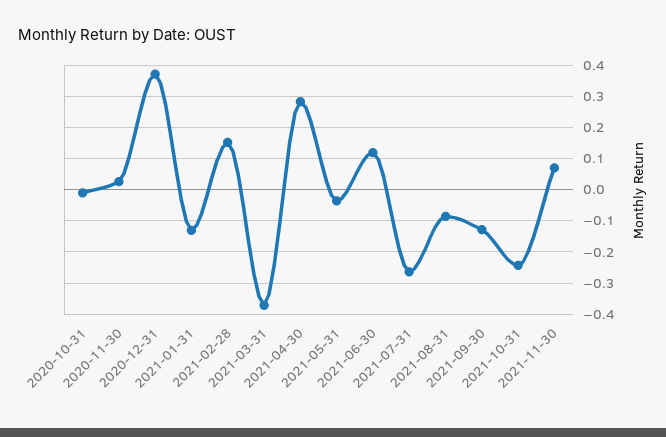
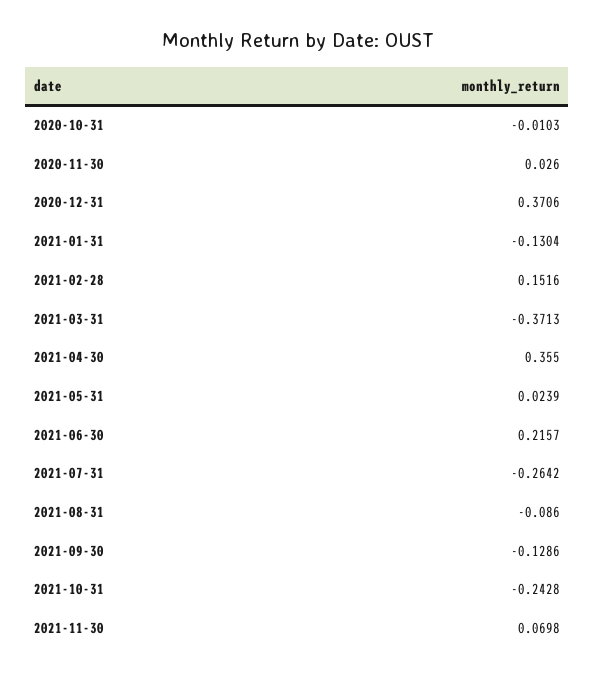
  {
    "2020-10-31": -0.0103,
    "2020-11-30": 0.026,
    "2020-12-31": 0.3706,
    "2021-01-31": -0.1304,
    "2021-02-28": 0.1516,
    "2021-03-31": -0.3713,
-   "2021-04-30": 0.28,
+   "2021-04-30": 0.355,
-   "2021-05-31": -0.04,
+   "2021-05-31": 0.0239,
-   "2021-06-30": 0.12,
+   "2021-06-30": 0.2157,
    "2021-07-31": -0.2642,
    "2021-08-31": -0.086,
    "2021-09-30": -0.1286,
    "2021-10-31": -0.2428,
    "2021-11-30": 0.0698
  }

